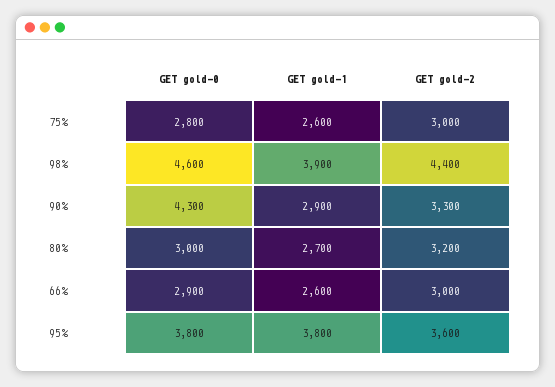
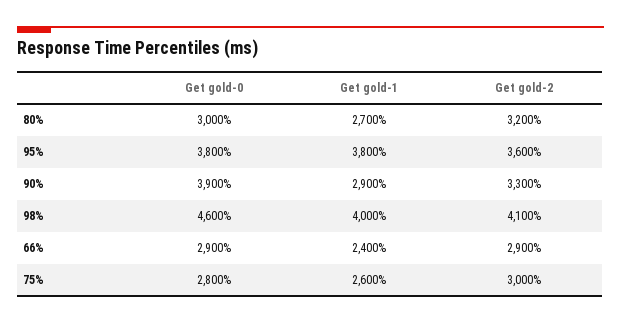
  {
    "GET gold-0": {
      "75%": 2800,
      "98%": 4600,
-     "90%": 4300,
+     "90%": 3900,
      "80%": 3000,
      "66%": 2900,
      "95%": 3800
    },
    "GET gold-1": {
      "75%": 2600,
-     "98%": 3900,
+     "98%": 4000,
      "90%": 2900,
      "80%": 2700,
-     "66%": 2600,
+     "66%": 2400,
      "95%": 3800
    },
    "GET gold-2": {
      "75%": 3000,
-     "98%": 4400,
+     "98%": 4100,
      "90%": 3300,
      "80%": 3200,
-     "66%": 3000,
+     "66%": 2900,
      "95%": 3600
    }
  }

